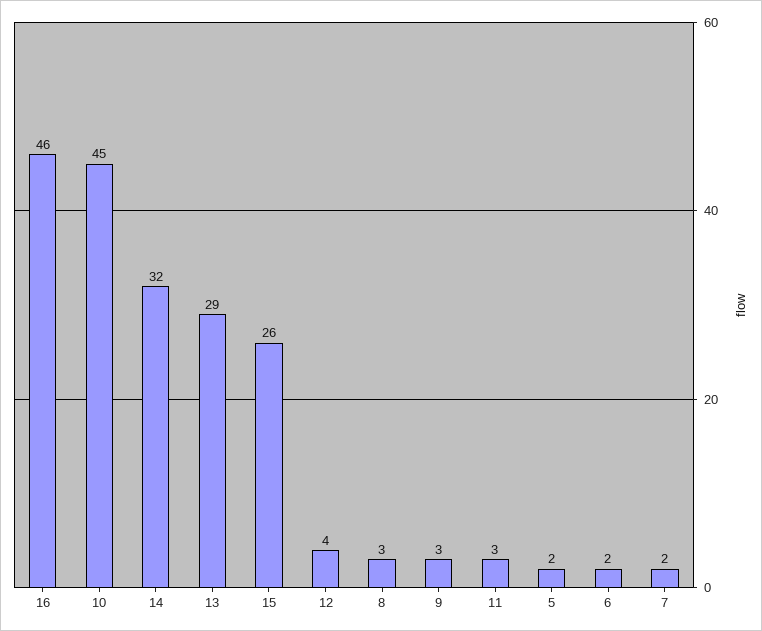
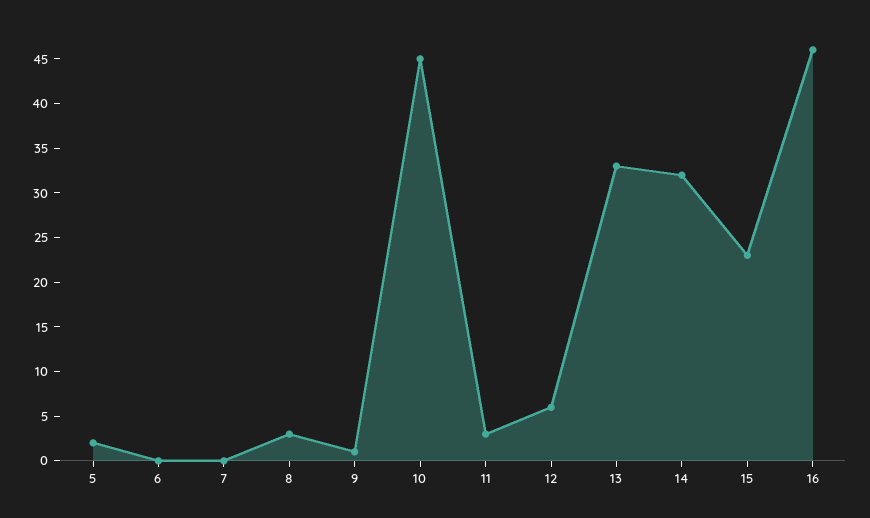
  {
    "16": 46,
    "10": 45,
    "14": 32,
-   "13": 29,
+   "13": 33,
-   "15": 26,
+   "15": 23,
-   "12": 4,
+   "12": 6,
    "8": 3,
-   "9": 3,
+   "9": 1,
    "11": 3,
    "5": 2,
-   "6": 2,
+   "6": 0,
-   "7": 2
+   "7": 0
  }

